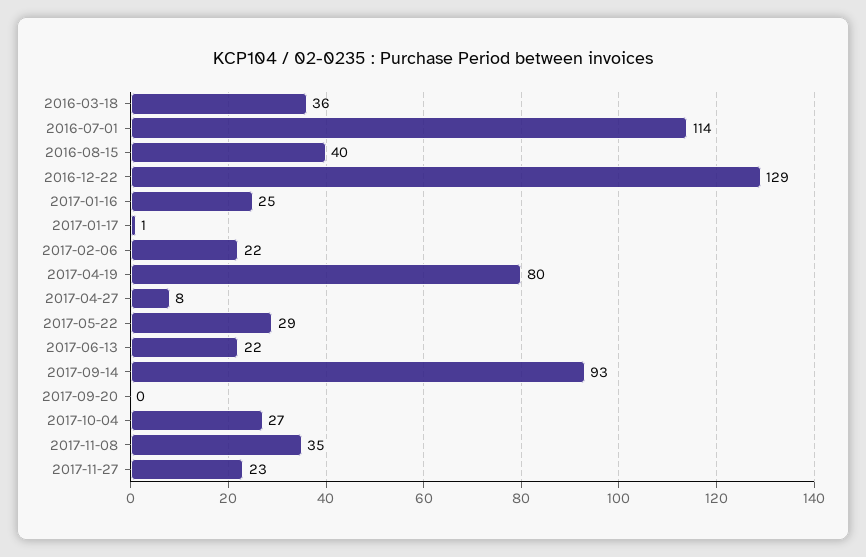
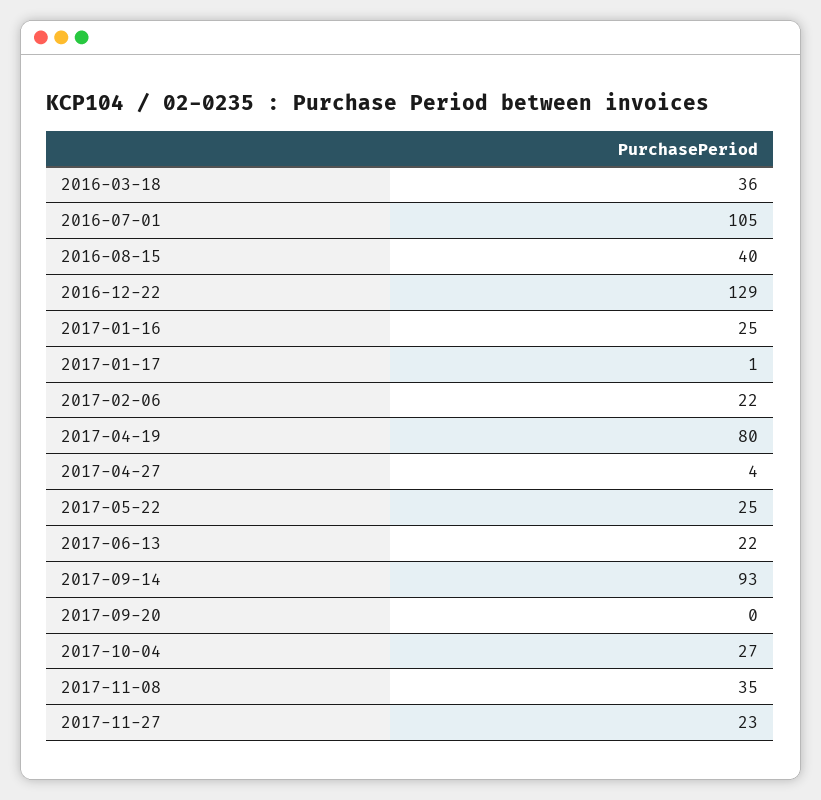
  {
    "2016-03-18": 36,
-   "2016-07-01": 114,
+   "2016-07-01": 105,
    "2016-08-15": 40,
    "2016-12-22": 129,
    "2017-01-16": 25,
    "2017-01-17": 1,
    "2017-02-06": 22,
    "2017-04-19": 80,
-   "2017-04-27": 8,
+   "2017-04-27": 4,
-   "2017-05-22": 29,
+   "2017-05-22": 25,
    "2017-06-13": 22,
    "2017-09-14": 93,
    "2017-09-20": 0,
    "2017-10-04": 27,
    "2017-11-08": 35,
    "2017-11-27": 23
  }

